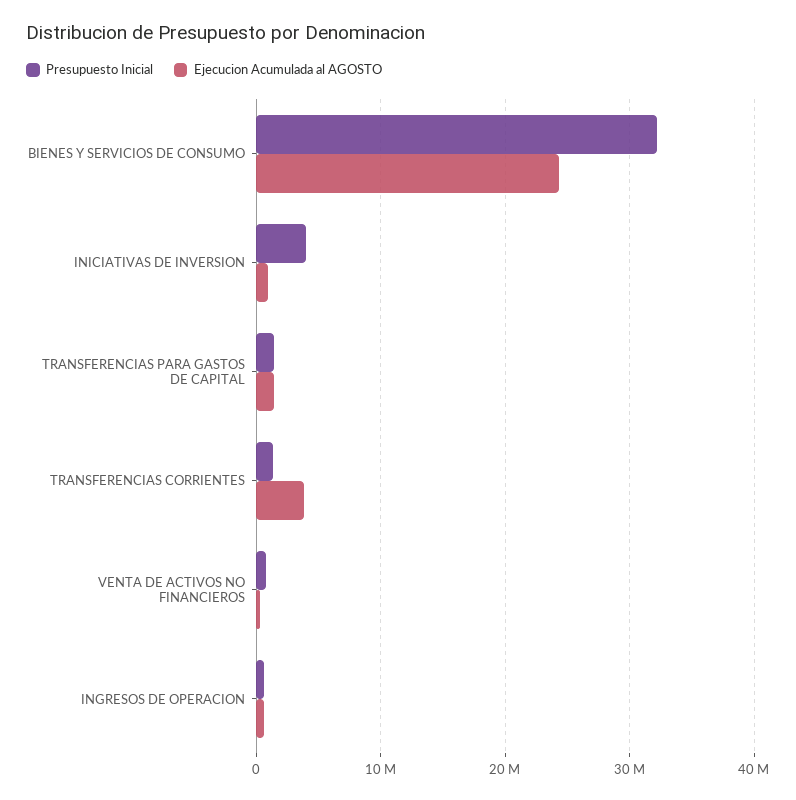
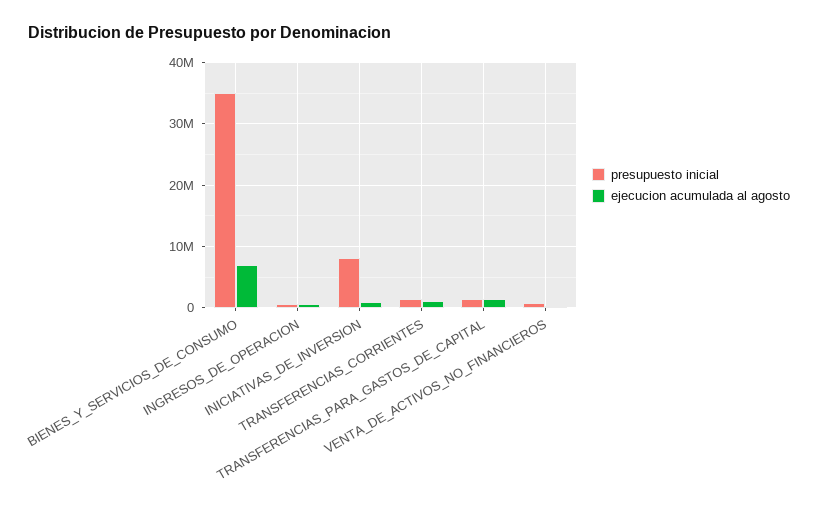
  {
    "Presupuesto Inicial": {
-     "BIENES Y SERVICIOS DE CONSUMO": 32000000,
+     "BIENES Y SERVICIOS DE CONSUMO": 35000000,
-     "INICIATIVAS DE INVERSION": 4000000,
+     "INICIATIVAS DE INVERSION": 8000000,
      "TRANSFERENCIAS PARA GASTOS DE CAPITAL": 1000000,
      "TRANSFERENCIAS CORRIENTES": 1000000,
      "VENTA DE ACTIVOS NO FINANCIEROS": 1000000,
      "INGRESOS DE OPERACION": 1000000
    },
    "Ejecucion Acumulada al AGOSTO": {
-     "BIENES Y SERVICIOS DE CONSUMO": 24000000,
+     "BIENES Y SERVICIOS DE CONSUMO": 7000000,
      "INICIATIVAS DE INVERSION": 1000000,
      "TRANSFERENCIAS PARA GASTOS DE CAPITAL": 1000000,
-     "TRANSFERENCIAS CORRIENTES": 4000000,
+     "TRANSFERENCIAS CORRIENTES": 1000000,
      "VENTA DE ACTIVOS NO FINANCIEROS": 0,
      "INGRESOS DE OPERACION": 1000000
    }
  }

